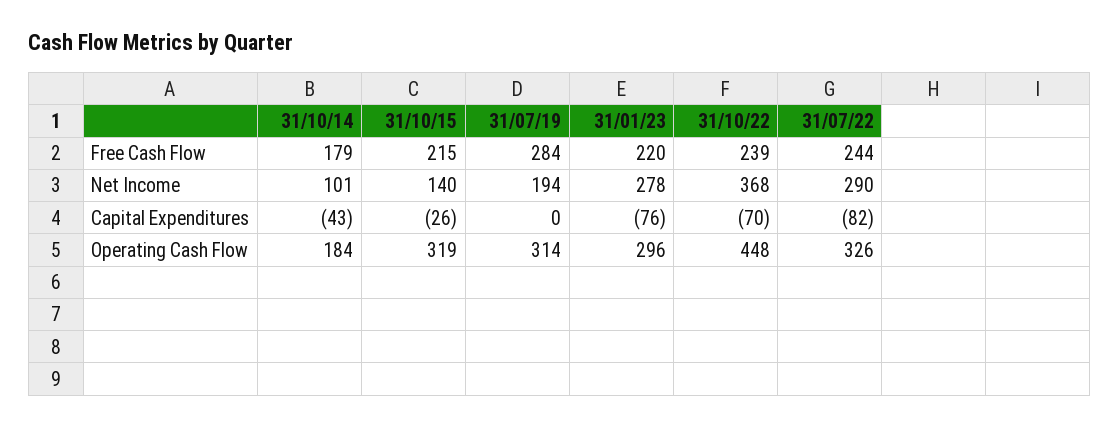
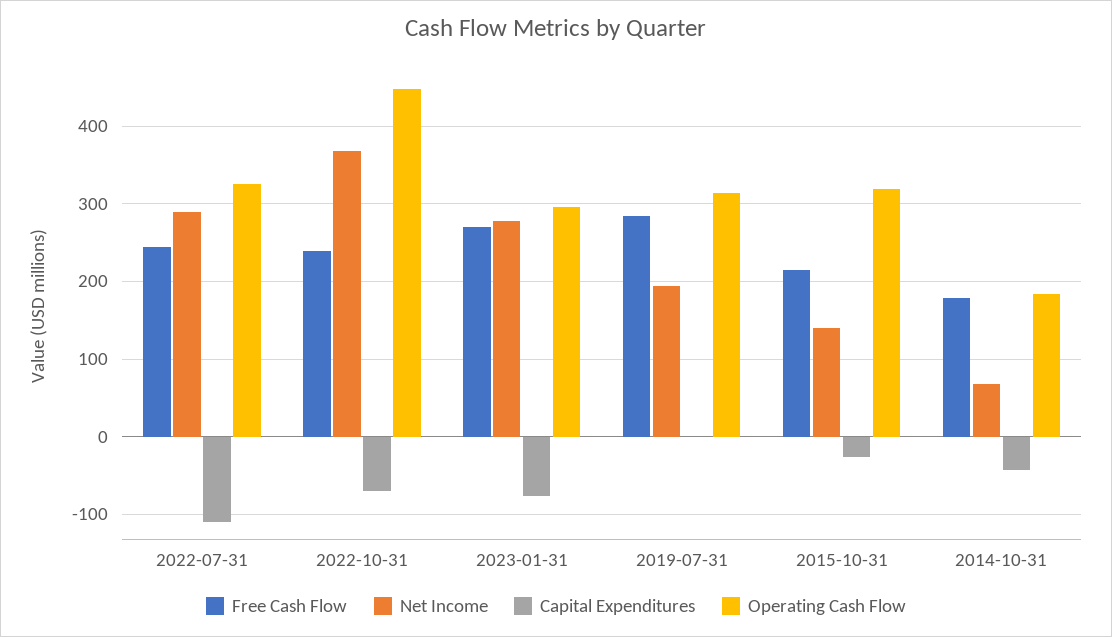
  {
    "Free Cash Flow": {
      "31/10/14": 179,
      "31/10/15": 215,
      "31/07/19": 284,
-     "31/01/23": 220,
+     "31/01/23": 270,
      "31/10/22": 239,
      "31/07/22": 244
    },
    "Net Income": {
-     "31/10/14": 101,
+     "31/10/14": 70,
      "31/10/15": 140,
      "31/07/19": 194,
      "31/01/23": 278,
      "31/10/22": 368,
      "31/07/22": 290
    },
    "Capital Expenditures": {
      "31/10/14": -43,
      "31/10/15": -26,
      "31/07/19": 0,
      "31/01/23": -76,
      "31/10/22": -70,
-     "31/07/22": -82
+     "31/07/22": -110
    },
    "Operating Cash Flow": {
      "31/10/14": 184,
      "31/10/15": 319,
      "31/07/19": 314,
      "31/01/23": 296,
      "31/10/22": 448,
      "31/07/22": 326
    }
  }

